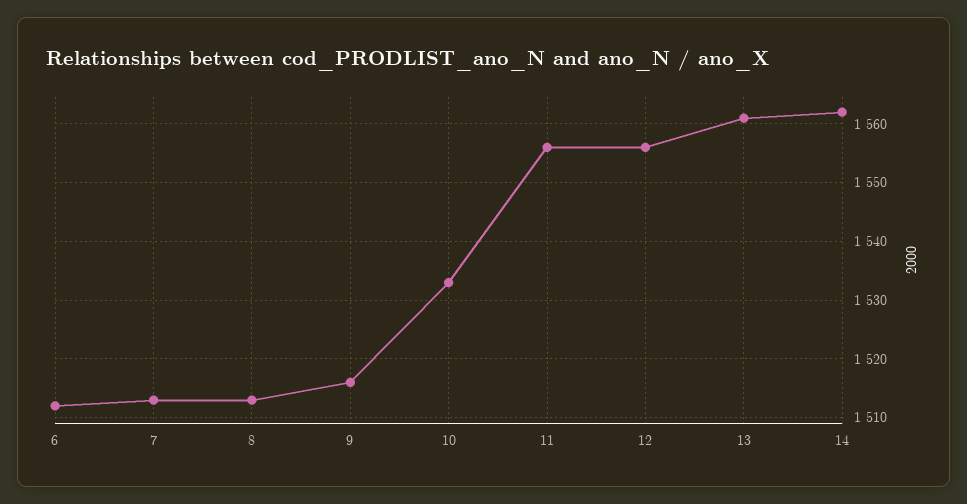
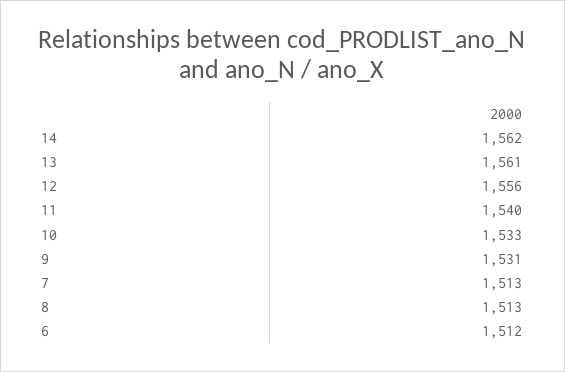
  {
    "6": 1512,
    "7": 1513,
    "8": 1513,
-   "9": 1515,
+   "9": 1531,
    "10": 1533,
-   "11": 1555,
+   "11": 1540,
    "12": 1556,
    "13": 1561,
    "14": 1562
  }

